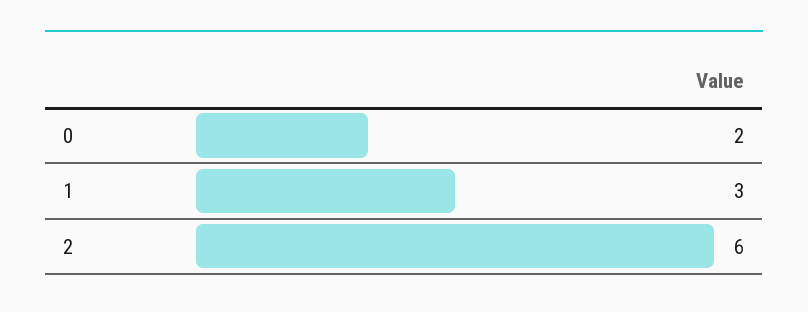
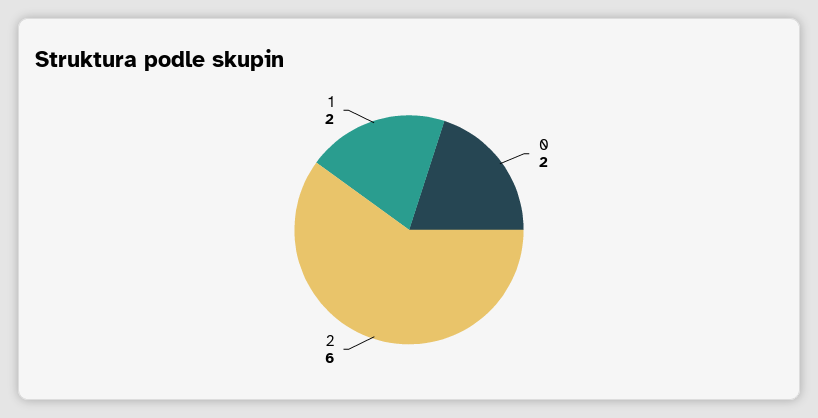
  {
    "0": 2,
-   "1": 3,
+   "1": 2,
    "2": 6
  }

